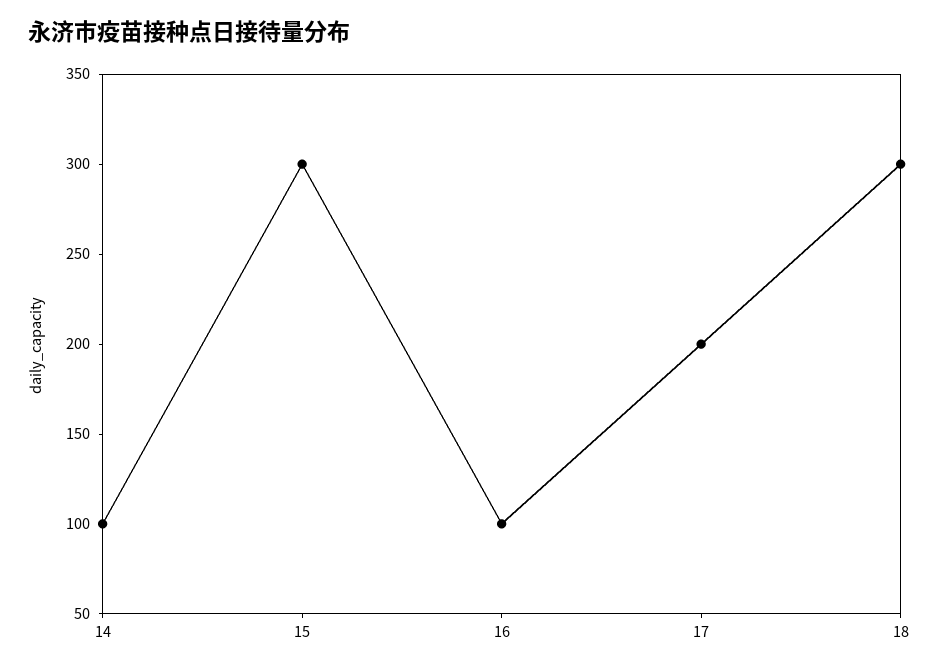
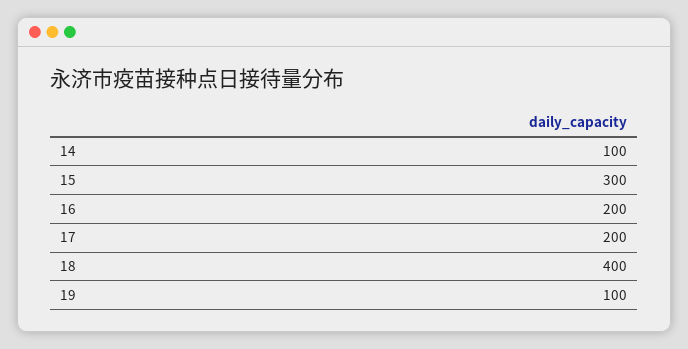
  {
    "14": 100,
    "15": 300,
-   "16": 100,
+   "16": 200,
    "17": 200,
-   "18": 300
+   "18": 400,
+   "19": 100
  }

